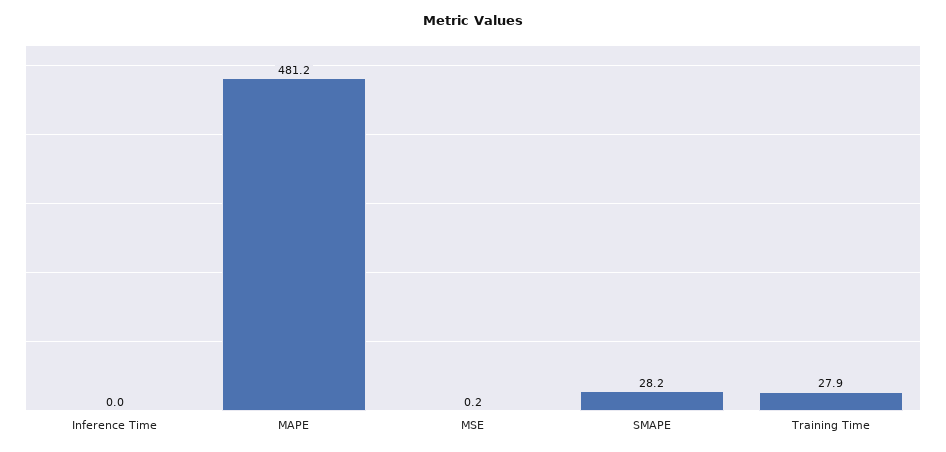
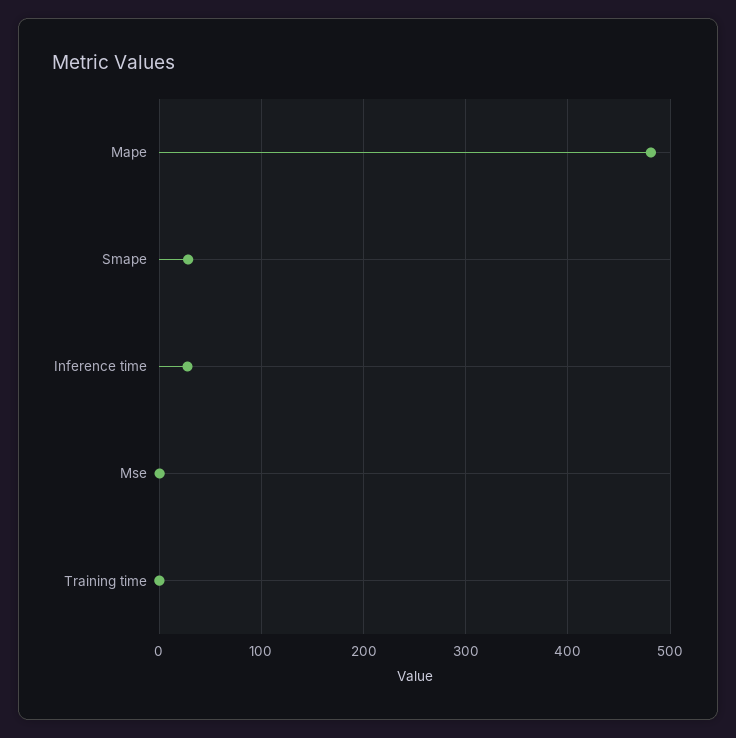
  {
-   "Inference Time": 0,
+   "Inference Time": 30,
    "MAPE": 481.2,
    "MSE": 0.2,
    "SMAPE": 28.2,
-   "Training Time": 27.9
+   "Training Time": 0
  }

